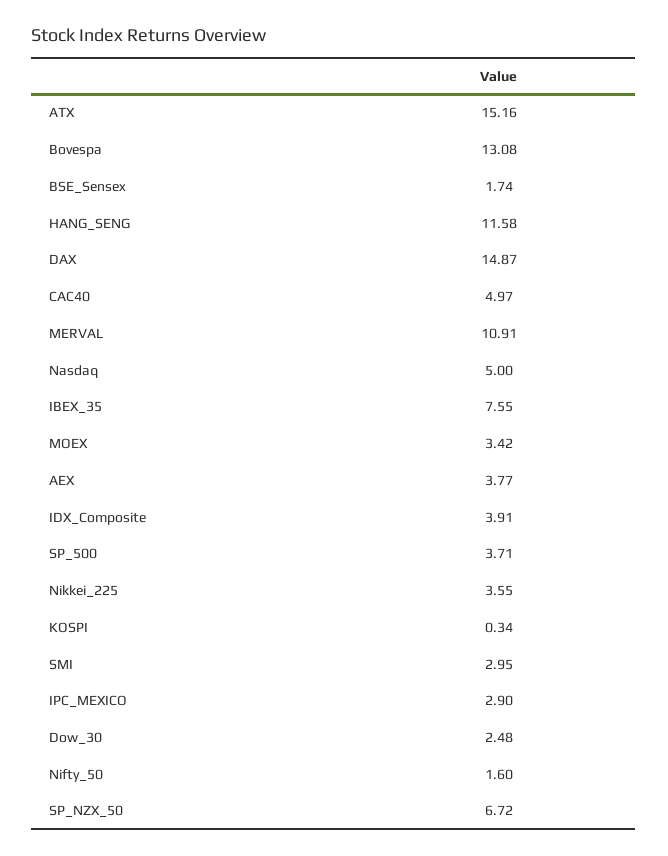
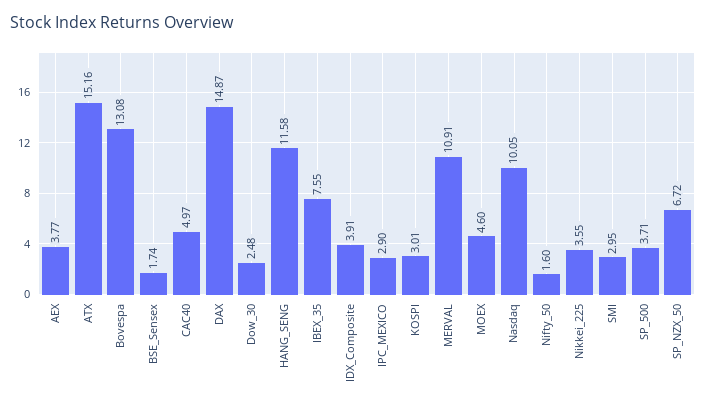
  {
    "ATX": 15.16,
    "Bovespa": 13.08,
    "BSE_Sensex": 1.74,
    "HANG_SENG": 11.58,
    "DAX": 14.87,
    "CAC40": 4.97,
    "MERVAL": 10.91,
-   "Nasdaq": 5,
+   "Nasdaq": 10.05,
    "IBEX_35": 7.55,
-   "MOEX": 3.42,
+   "MOEX": 4.6,
    "AEX": 3.77,
    "IDX_Composite": 3.91,
    "SP_500": 3.71,
    "Nikkei_225": 3.55,
-   "KOSPI": 0.34,
+   "KOSPI": 3.01,
    "SMI": 2.95,
    "IPC_MEXICO": 2.9,
    "Dow_30": 2.48,
    "Nifty_50": 1.6,
    "SP_NZX_50": 6.72
  }

